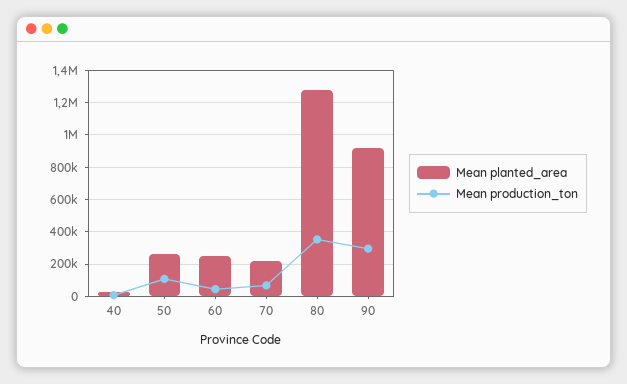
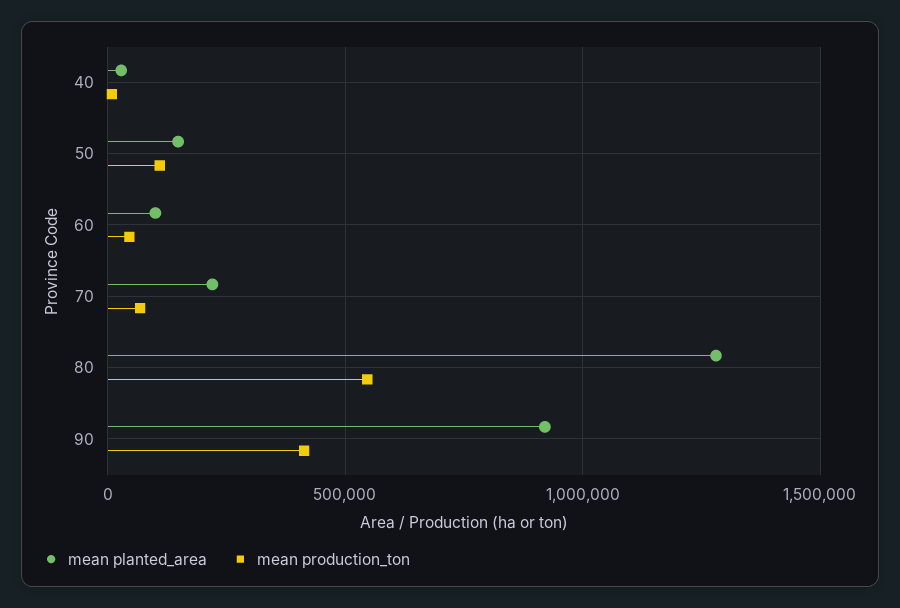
  {
    "Mean planted_area": {
      "40": 50000,
-     "50": 250000,
+     "50": 150000,
-     "60": 250000,
+     "60": 100000,
      "70": 200000,
      "80": 1300000,
      "90": 900000
    },
    "Mean production_ton": {
      "40": 0,
      "50": 100000,
      "60": 50000,
      "70": 50000,
-     "80": 350000,
+     "80": 550000,
-     "90": 300000
+     "90": 400000
    }
  }

